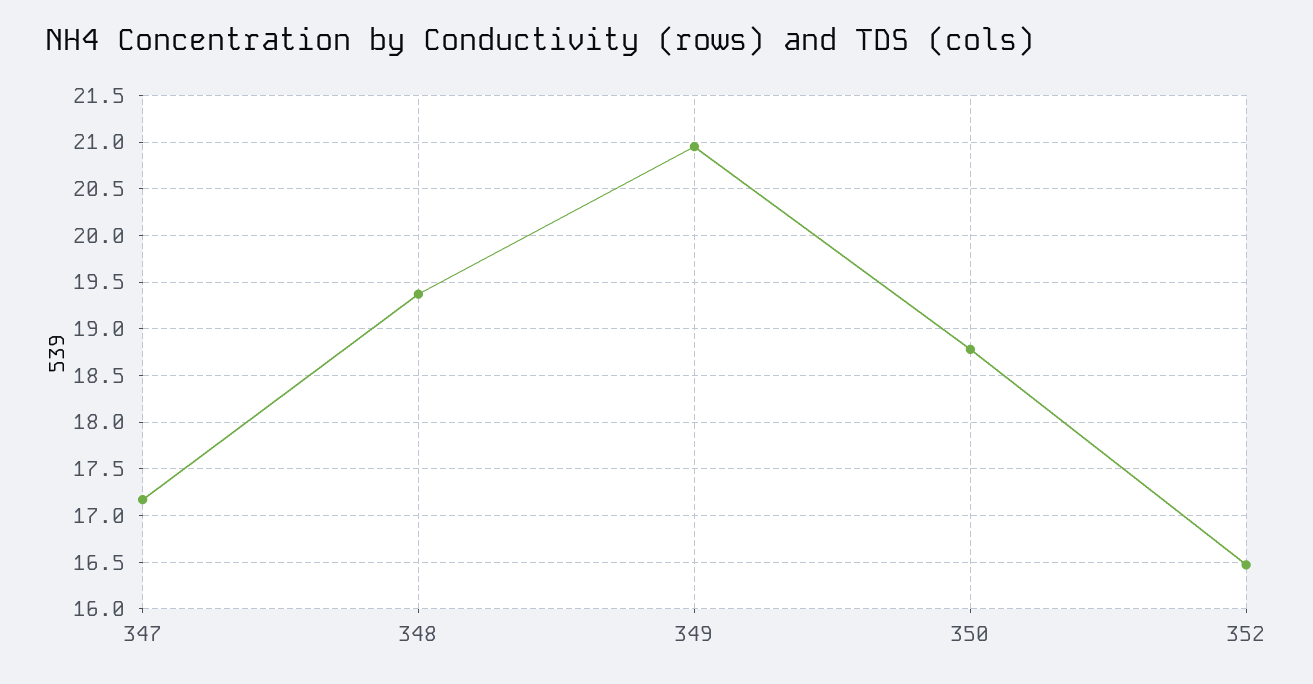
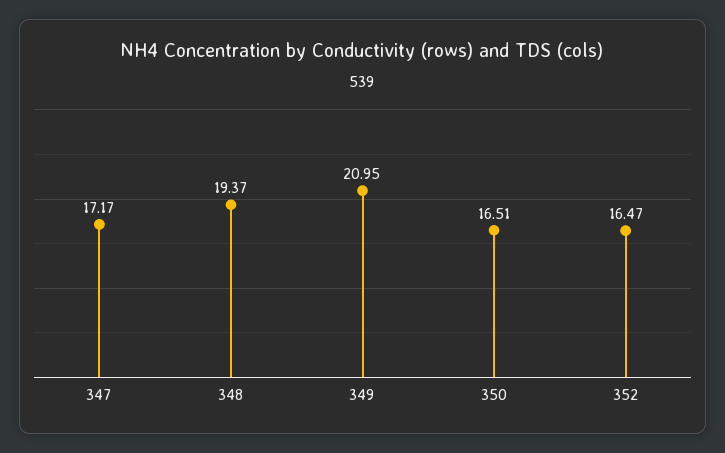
  {
    "347": 17.17,
    "348": 19.37,
    "349": 20.95,
-   "350": 18.8,
+   "350": 16.51,
    "352": 16.47
  }

